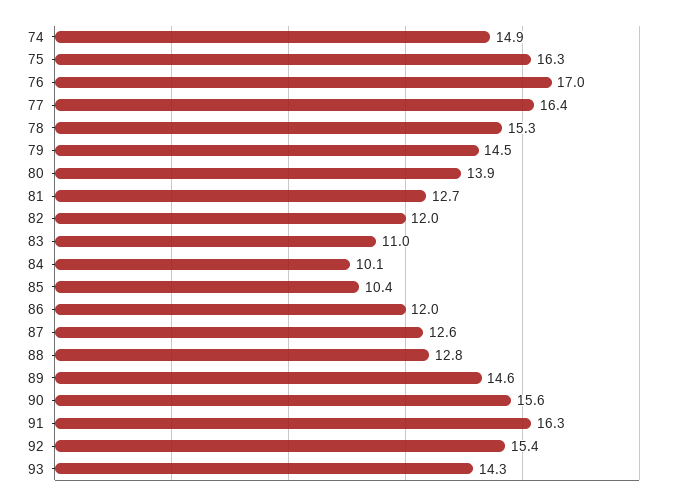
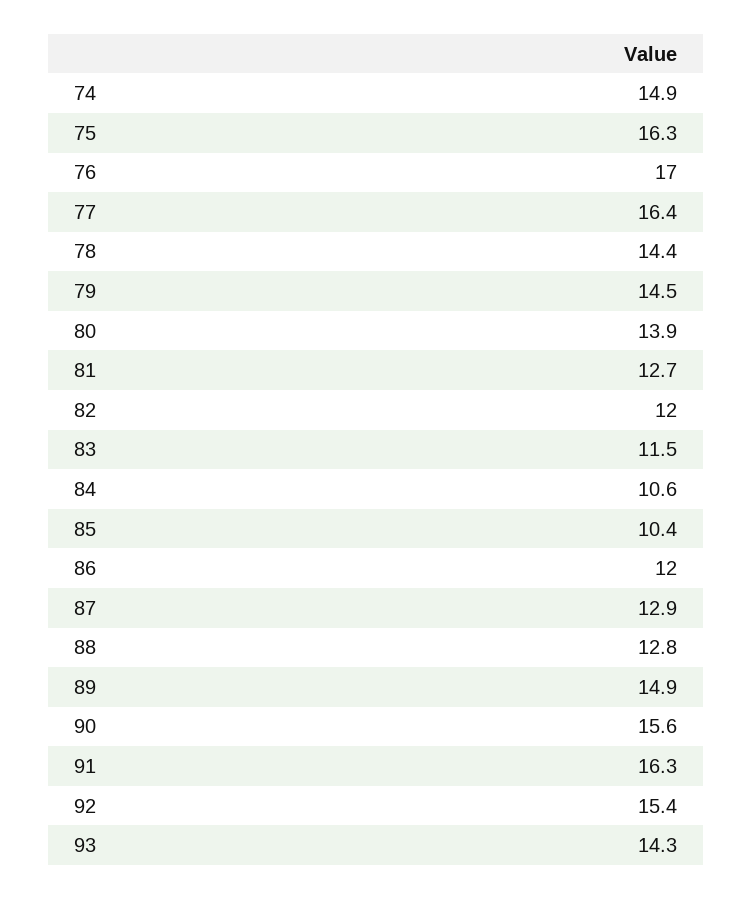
  {
    "74": 14.9,
    "75": 16.3,
    "76": 17,
    "77": 16.4,
-   "78": 15.3,
+   "78": 14.4,
    "79": 14.5,
    "80": 13.9,
    "81": 12.7,
    "82": 12,
-   "83": 11,
+   "83": 11.5,
-   "84": 10.1,
+   "84": 10.6,
    "85": 10.4,
    "86": 12,
-   "87": 12.6,
+   "87": 12.9,
    "88": 12.8,
-   "89": 14.6,
+   "89": 14.9,
    "90": 15.6,
    "91": 16.3,
    "92": 15.4,
    "93": 14.3
  }

